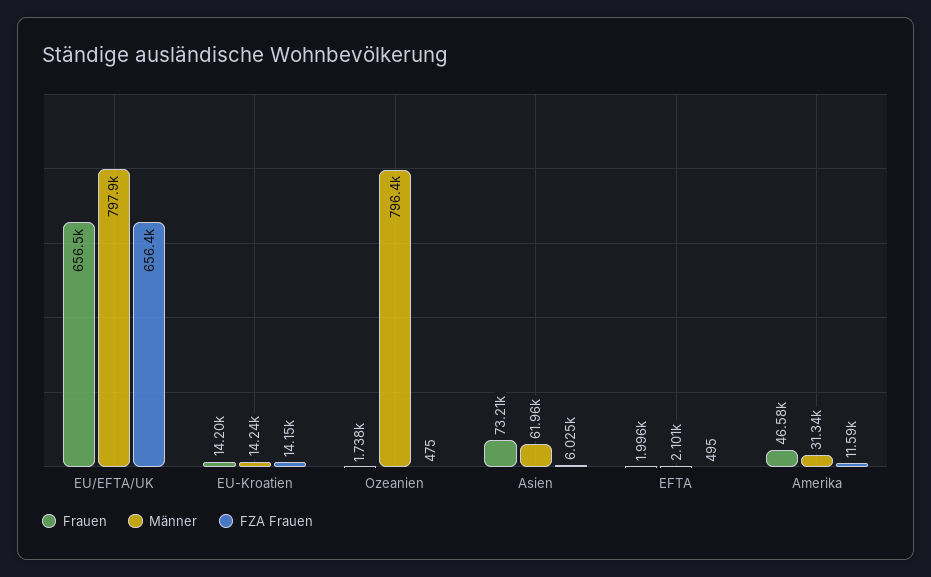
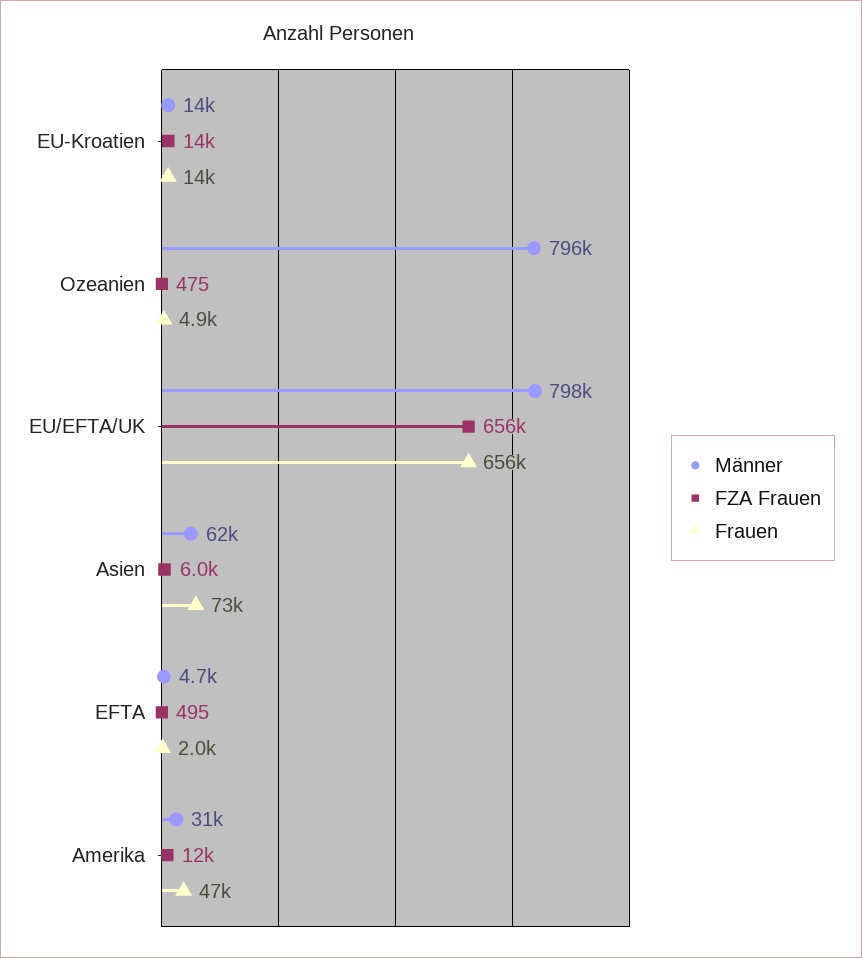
  {
    "Frauen": {
      "EU/EFTA/UK": 656500,
      "EU-Kroatien": 14200,
-     "Ozeanien": 1738,
+     "Ozeanien": 4900,
      "Asien": 73210,
      "EFTA": 1996,
      "Amerika": 46580
    },
    "Männer": {
      "EU/EFTA/UK": 797900,
      "EU-Kroatien": 14240,
      "Ozeanien": 796400,
      "Asien": 61960,
-     "EFTA": 2101,
+     "EFTA": 4700,
      "Amerika": 31340
    },
    "FZA Frauen": {
      "EU/EFTA/UK": 656400,
      "EU-Kroatien": 14150,
      "Ozeanien": 475,
      "Asien": 6025,
      "EFTA": 495,
      "Amerika": 11590
    }
  }

